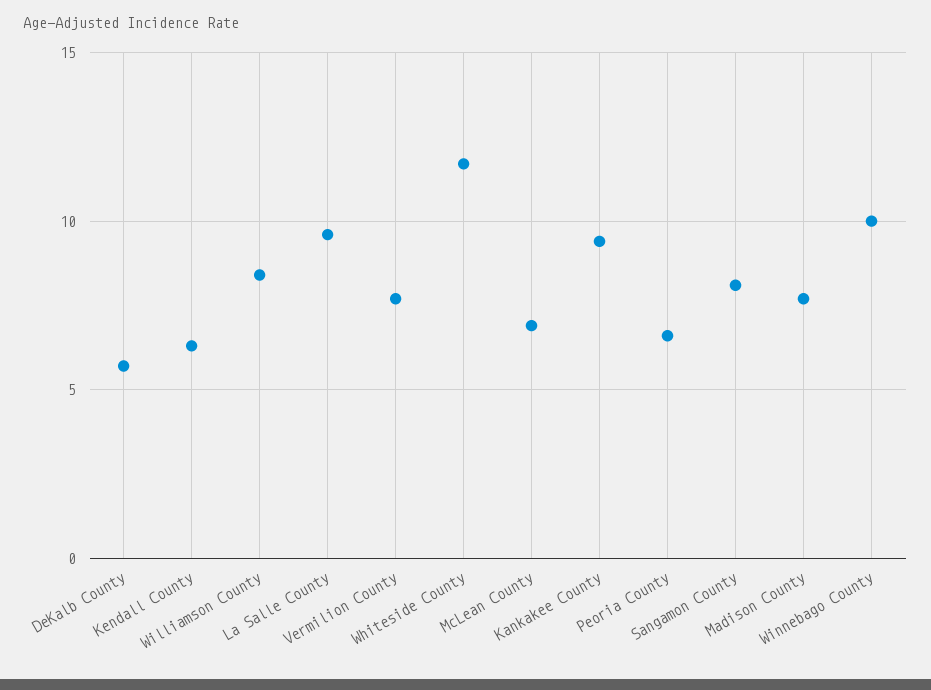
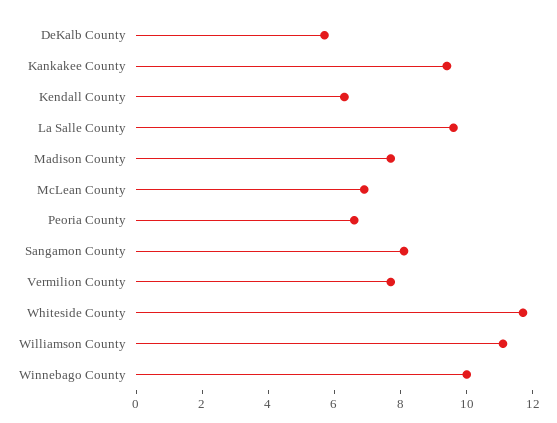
  {
    "DeKalb County": 5.5,
    "Kendall County": 6.5,
-   "Williamson County": 8.5,
+   "Williamson County": 11,
    "La Salle County": 9.5,
    "Vermilion County": 7.5,
    "Whiteside County": 11.5,
    "McLean County": 7,
    "Kankakee County": 9.5,
    "Peoria County": 6.5,
    "Sangamon County": 8,
    "Madison County": 7.5,
    "Winnebago County": 10
  }

